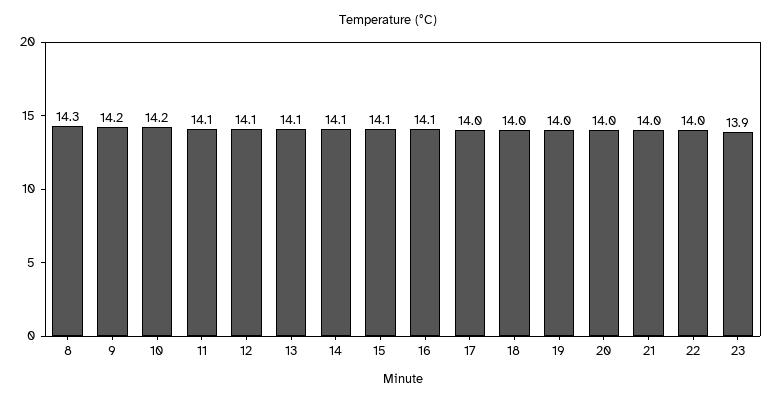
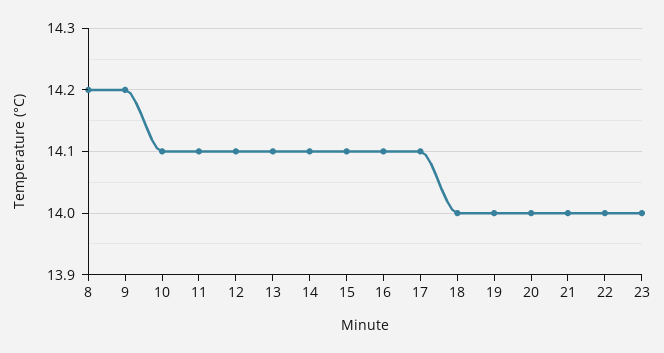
  {
-   "8": 14.3,
+   "8": 14.2,
    "9": 14.2,
-   "10": 14.2,
+   "10": 14.1,
    "11": 14.1,
    "12": 14.1,
    "13": 14.1,
    "14": 14.1,
    "15": 14.1,
    "16": 14.1,
-   "17": 14,
+   "17": 14.1,
    "18": 14,
    "19": 14,
    "20": 14,
    "21": 14,
    "22": 14,
-   "23": 13.9
+   "23": 14
  }

